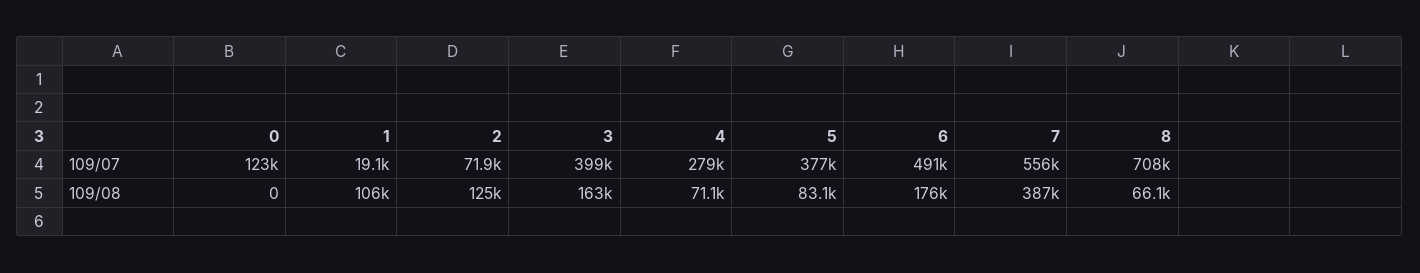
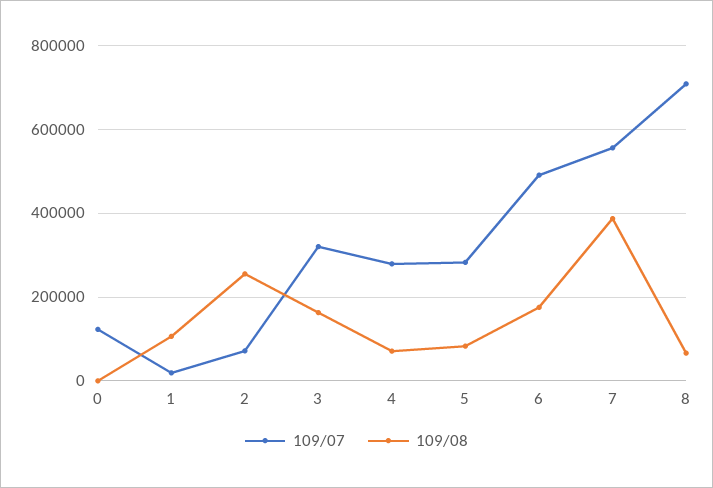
  {
    "109/07": {
      "0": 123000,
      "1": 19100,
      "2": 71900,
-     "3": 399000,
+     "3": 320000,
      "4": 279000,
-     "5": 377000,
+     "5": 280000,
      "6": 491000,
      "7": 556000,
      "8": 708000
    },
    "109/08": {
      "0": 0,
      "1": 106000,
-     "2": 125000,
+     "2": 260000,
      "3": 163000,
      "4": 71100,
      "5": 83100,
      "6": 176000,
      "7": 387000,
      "8": 66100
    }
  }

